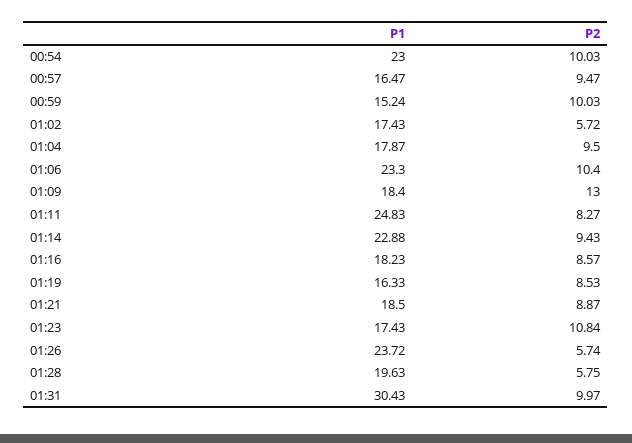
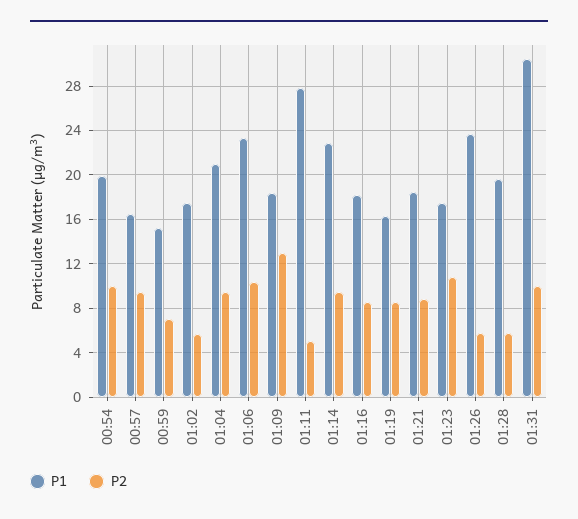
  {
    "P1": {
-     "00:54": 23,
+     "00:54": 20,
      "00:57": 16.47,
      "00:59": 15.24,
      "01:02": 17.43,
-     "01:04": 17.87,
+     "01:04": 21,
      "01:06": 23.3,
      "01:09": 18.4,
-     "01:11": 24.83,
+     "01:11": 28,
      "01:14": 22.88,
      "01:16": 18.23,
      "01:19": 16.33,
      "01:21": 18.5,
      "01:23": 17.43,
      "01:26": 23.72,
      "01:28": 19.63,
      "01:31": 30.43
    },
    "P2": {
      "00:54": 10.03,
      "00:57": 9.47,
-     "00:59": 10.03,
+     "00:59": 7,
      "01:02": 5.72,
      "01:04": 9.5,
      "01:06": 10.4,
      "01:09": 13,
-     "01:11": 8.27,
+     "01:11": 5,
      "01:14": 9.43,
      "01:16": 8.57,
      "01:19": 8.53,
      "01:21": 8.87,
      "01:23": 10.84,
      "01:26": 5.74,
      "01:28": 5.75,
      "01:31": 9.97
    }
  }

